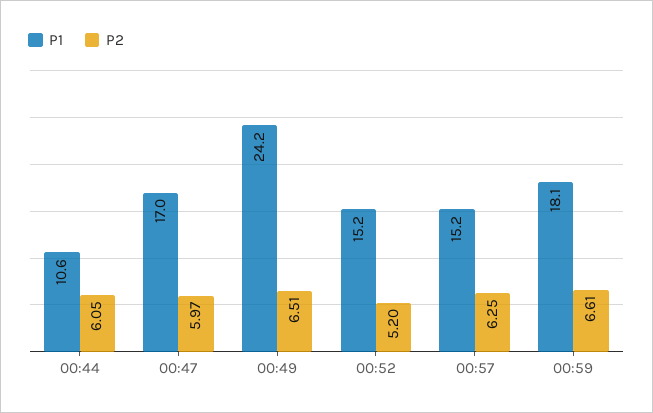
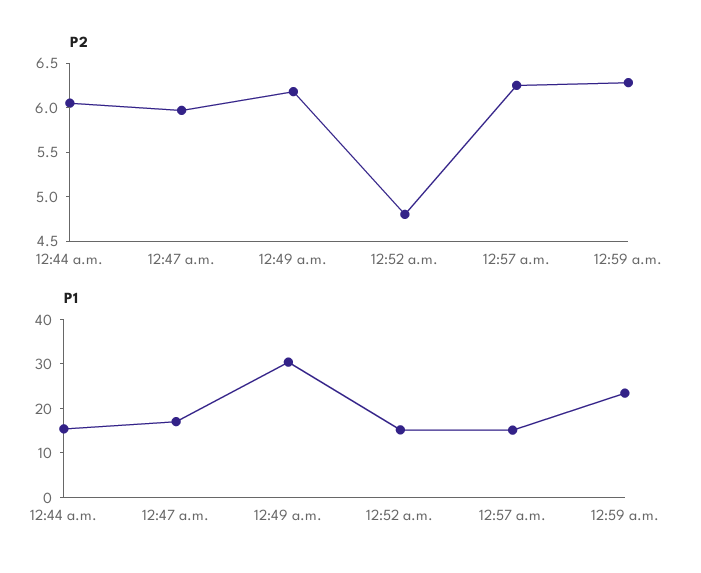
  {
    "P1": {
-     "00:44": 10.6,
+     "00:44": 16,
      "00:47": 17,
-     "00:49": 24.2,
+     "00:49": 30,
      "00:52": 15.2,
      "00:57": 15.2,
-     "00:59": 18.1
+     "00:59": 24
    },
    "P2": {
      "00:44": 6.05,
      "00:47": 5.97,
-     "00:49": 6.51,
+     "00:49": 6.2,
-     "00:52": 5.2,
+     "00:52": 4.8,
      "00:57": 6.25,
-     "00:59": 6.61
+     "00:59": 6.3
    }
  }

